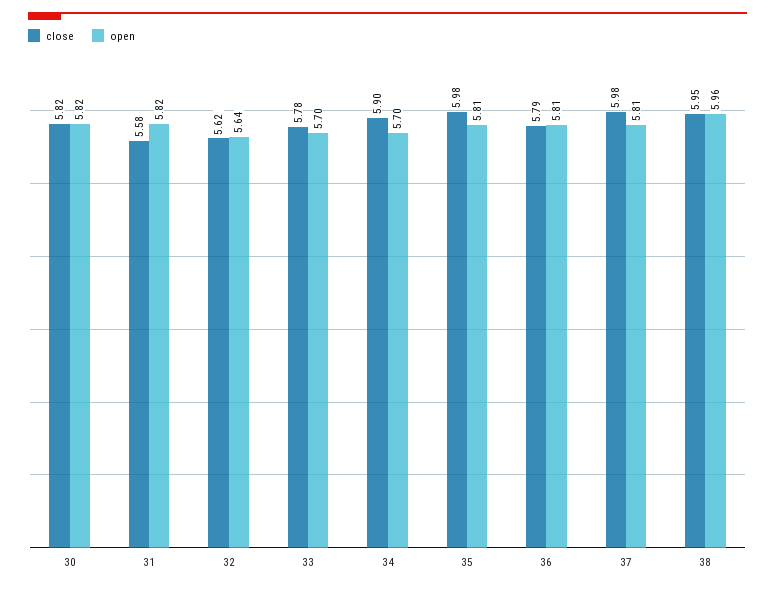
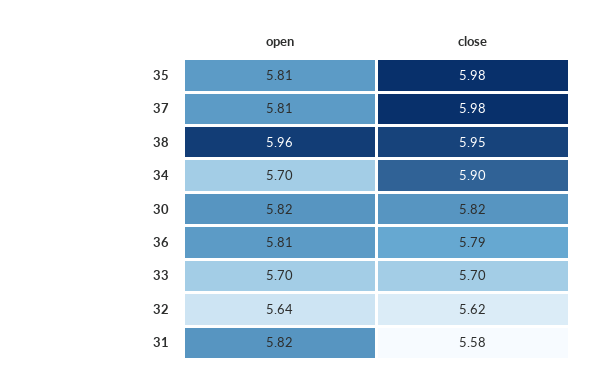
  {
    "close": {
      "30": 5.82,
      "31": 5.58,
      "32": 5.62,
-     "33": 5.78,
+     "33": 5.7,
      "34": 5.9,
      "35": 5.98,
      "36": 5.79,
      "37": 5.98,
      "38": 5.95
    },
    "open": {
      "30": 5.82,
      "31": 5.82,
      "32": 5.64,
      "33": 5.7,
      "34": 5.7,
      "35": 5.81,
      "36": 5.81,
      "37": 5.81,
      "38": 5.96
    }
  }

